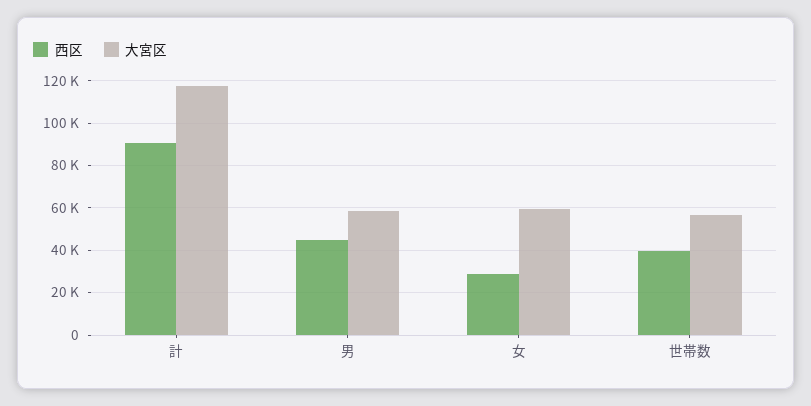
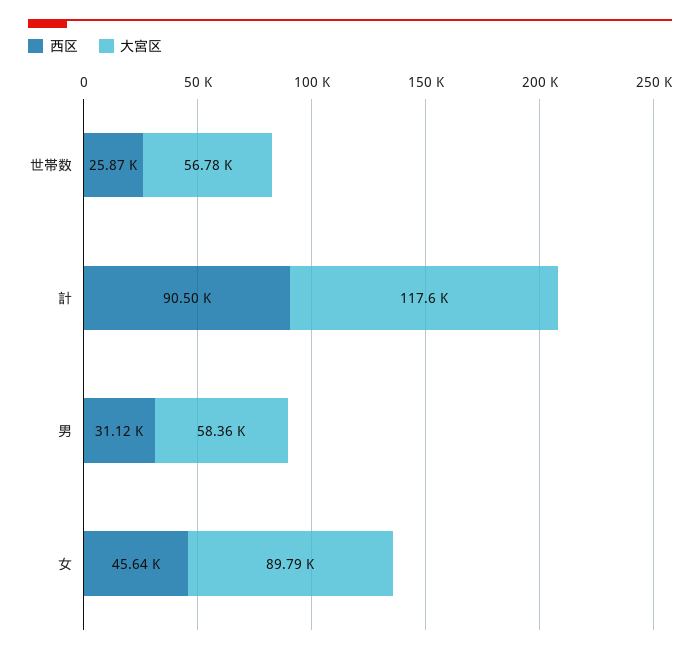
  {
    "西区": {
      "計": 90500,
-     "男": 45000,
+     "男": 31120,
-     "女": 30000,
+     "女": 45640,
-     "世帯数": 40000
+     "世帯数": 25870
    },
    "大宮区": {
      "計": 117600,
      "男": 58360,
-     "女": 60000,
+     "女": 89790,
      "世帯数": 56780
    }
  }

